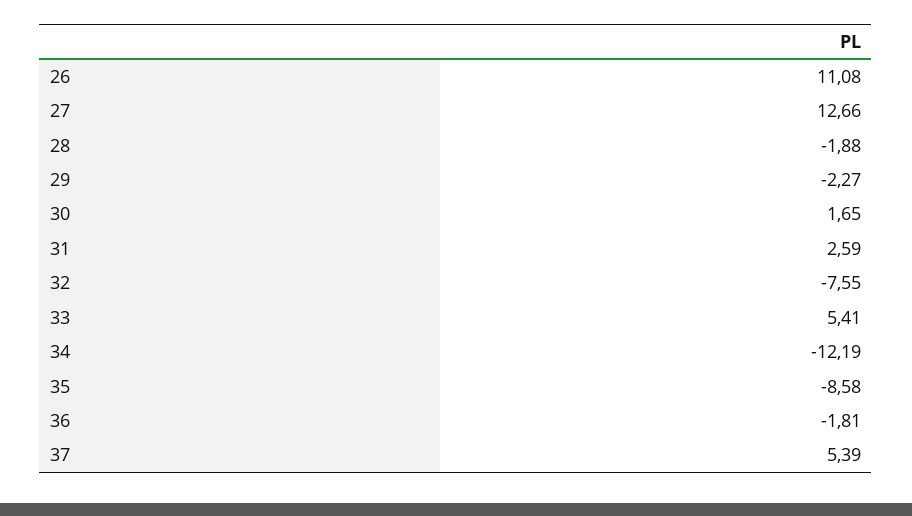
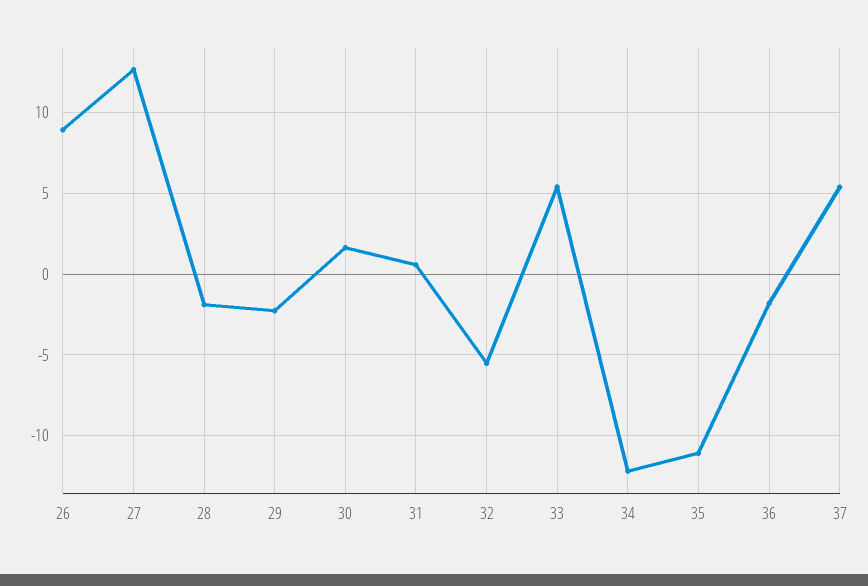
  {
-   "26": 11.08,
+   "26": 9,
    "27": 12.66,
    "28": -1.88,
    "29": -2.27,
    "30": 1.65,
-   "31": 2.59,
+   "31": 0.5,
-   "32": -7.55,
+   "32": -5.5,
    "33": 5.41,
    "34": -12.19,
-   "35": -8.58,
+   "35": -11,
    "36": -1.81,
    "37": 5.39
  }

